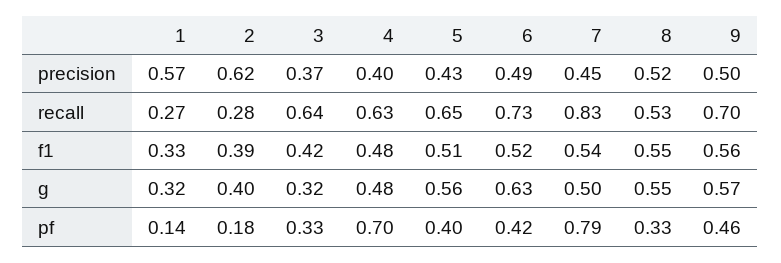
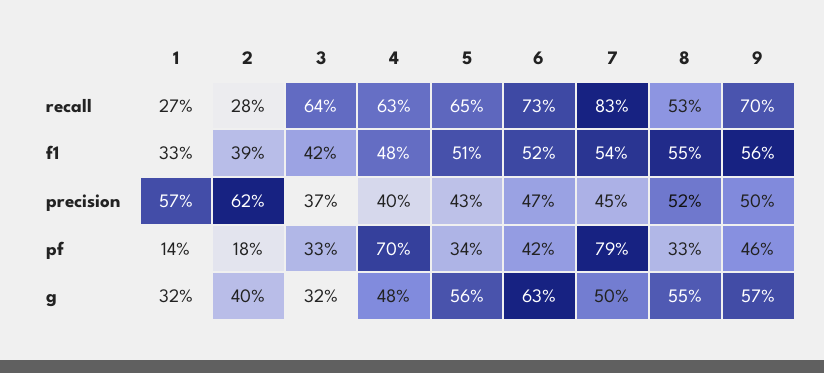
  {
    "1": {
      "precision": 0.57,
      "recall": 0.27,
      "f1": 0.33,
      "g": 0.32,
      "pf": 0.14
    },
    "2": {
      "precision": 0.62,
      "recall": 0.28,
      "f1": 0.39,
      "g": 0.4,
      "pf": 0.18
    },
    "3": {
      "precision": 0.37,
      "recall": 0.64,
      "f1": 0.42,
      "g": 0.32,
      "pf": 0.33
    },
    "4": {
      "precision": 0.4,
      "recall": 0.63,
      "f1": 0.48,
      "g": 0.48,
      "pf": 0.7
    },
    "5": {
      "precision": 0.43,
      "recall": 0.65,
      "f1": 0.51,
      "g": 0.56,
-     "pf": 0.4
+     "pf": 0.34
    },
    "6": {
-     "precision": 0.49,
+     "precision": 0.47,
      "recall": 0.73,
      "f1": 0.52,
      "g": 0.63,
      "pf": 0.42
    },
    "7": {
      "precision": 0.45,
      "recall": 0.83,
      "f1": 0.54,
      "g": 0.5,
      "pf": 0.79
    },
    "8": {
      "precision": 0.52,
      "recall": 0.53,
      "f1": 0.55,
      "g": 0.55,
      "pf": 0.33
    },
    "9": {
      "precision": 0.5,
      "recall": 0.7,
      "f1": 0.56,
      "g": 0.57,
      "pf": 0.46
    }
  }

